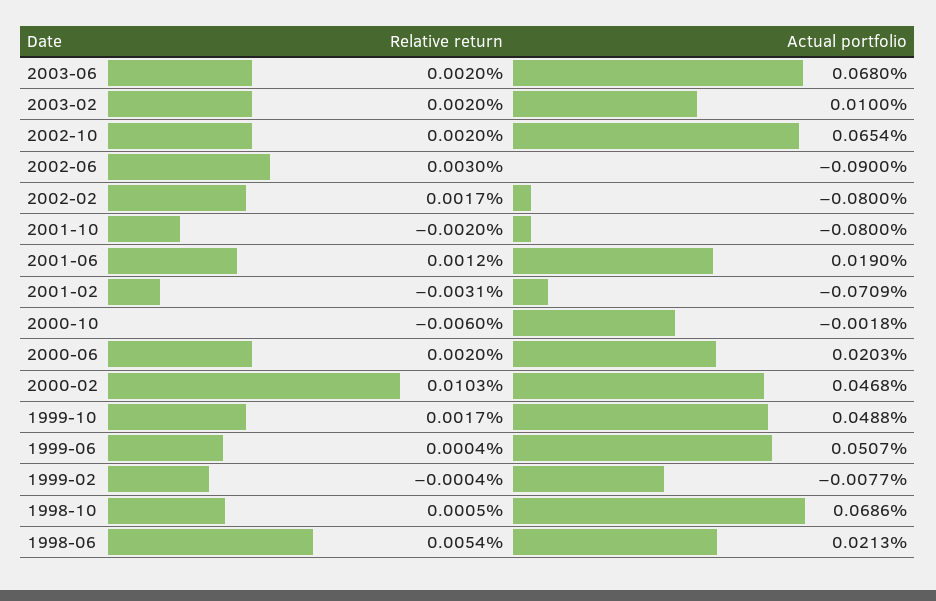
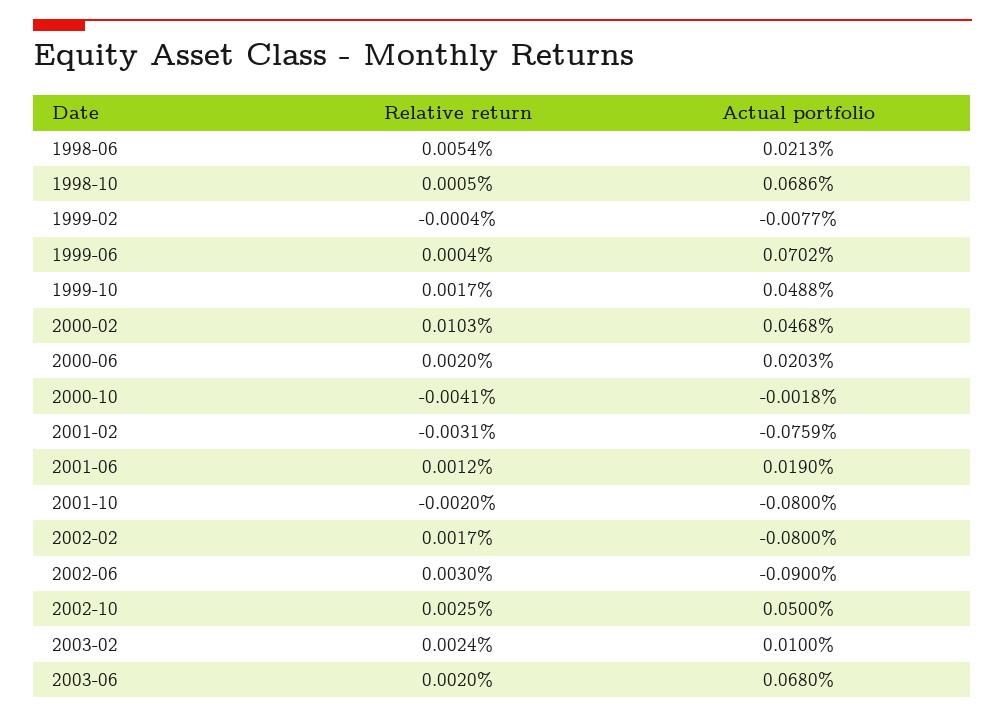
  {
    "Relative return": {
      "2003-06": 0.002,
-     "2003-02": 0.002,
+     "2003-02": 0.0024,
-     "2002-10": 0.002,
+     "2002-10": 0.0025,
      "2002-06": 0.003,
      "2002-02": 0.0017,
      "2001-10": -0.002,
      "2001-06": 0.0012,
      "2001-02": -0.0031,
-     "2000-10": -0.006,
+     "2000-10": -0.0041,
      "2000-06": 0.002,
      "2000-02": 0.0103,
      "1999-10": 0.0017,
      "1999-06": 0.0004,
      "1999-02": -0.0004,
      "1998-10": 0.0005,
      "1998-06": 0.0054
    },
    "Actual portfolio": {
      "2003-06": 0.068,
      "2003-02": 0.01,
-     "2002-10": 0.0654,
+     "2002-10": 0.05,
      "2002-06": -0.09,
      "2002-02": -0.08,
      "2001-10": -0.08,
      "2001-06": 0.019,
-     "2001-02": -0.0709,
+     "2001-02": -0.0759,
      "2000-10": -0.0018,
      "2000-06": 0.0203,
      "2000-02": 0.0468,
      "1999-10": 0.0488,
-     "1999-06": 0.0507,
+     "1999-06": 0.0702,
      "1999-02": -0.0077,
      "1998-10": 0.0686,
      "1998-06": 0.0213
    }
  }

